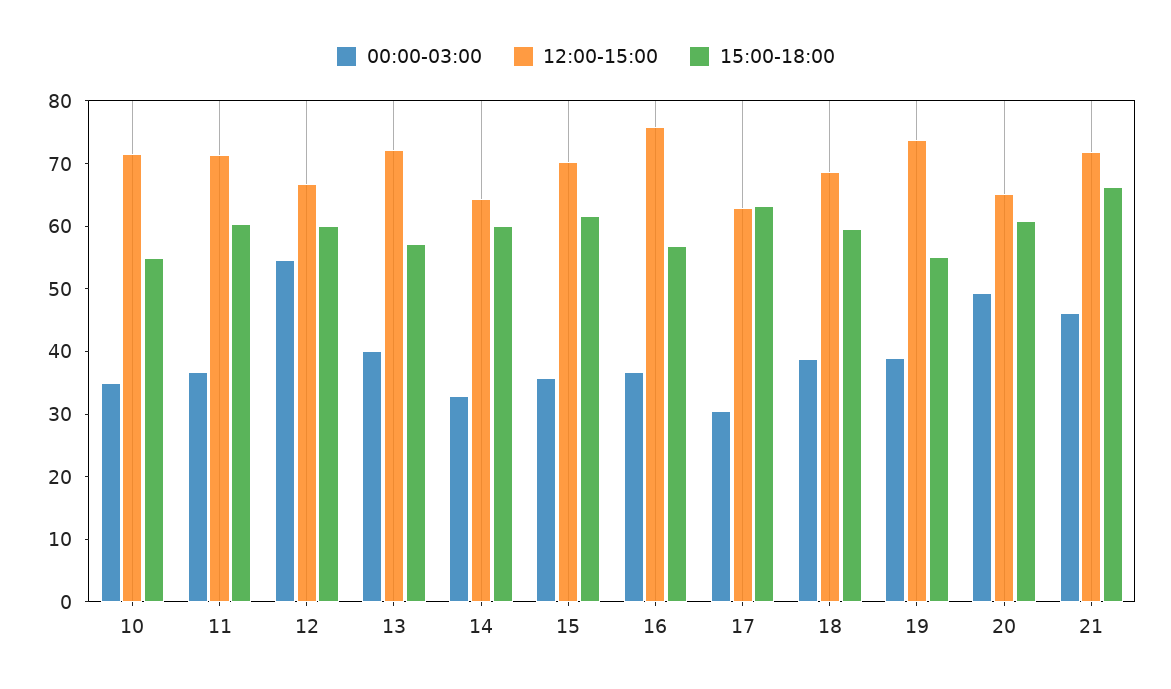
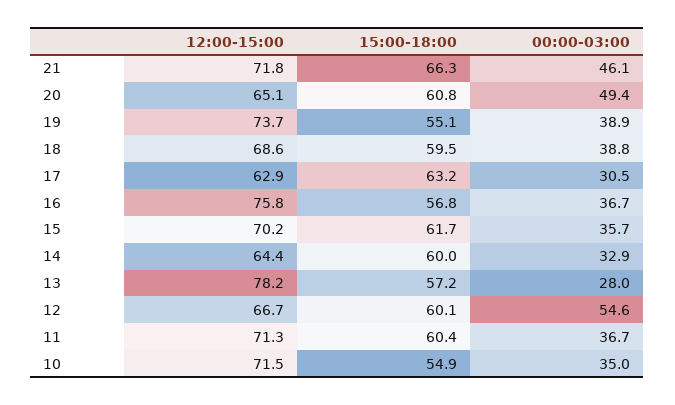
  {
    "00:00-03:00": {
      "10": 35,
      "11": 36.7,
      "12": 54.6,
-     "13": 40,
+     "13": 28,
      "14": 32.9,
      "15": 35.7,
      "16": 36.7,
      "17": 30.5,
      "18": 38.8,
      "19": 38.9,
      "20": 49.4,
      "21": 46.1
    },
    "12:00-15:00": {
      "10": 71.5,
      "11": 71.3,
      "12": 66.7,
-     "13": 72,
+     "13": 78.2,
      "14": 64.4,
      "15": 70.2,
      "16": 75.8,
      "17": 62.9,
      "18": 68.6,
      "19": 73.7,
      "20": 65.1,
      "21": 71.8
    },
    "15:00-18:00": {
      "10": 54.9,
      "11": 60.4,
      "12": 60.1,
      "13": 57.2,
      "14": 60,
      "15": 61.7,
      "16": 56.8,
      "17": 63.2,
      "18": 59.5,
      "19": 55.1,
      "20": 60.8,
      "21": 66.3
    }
  }

